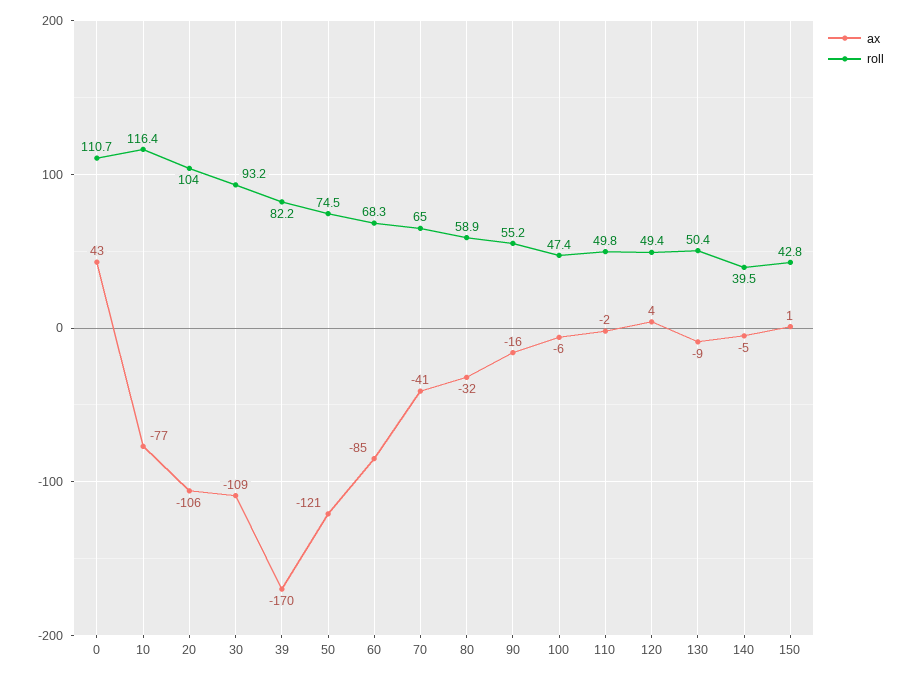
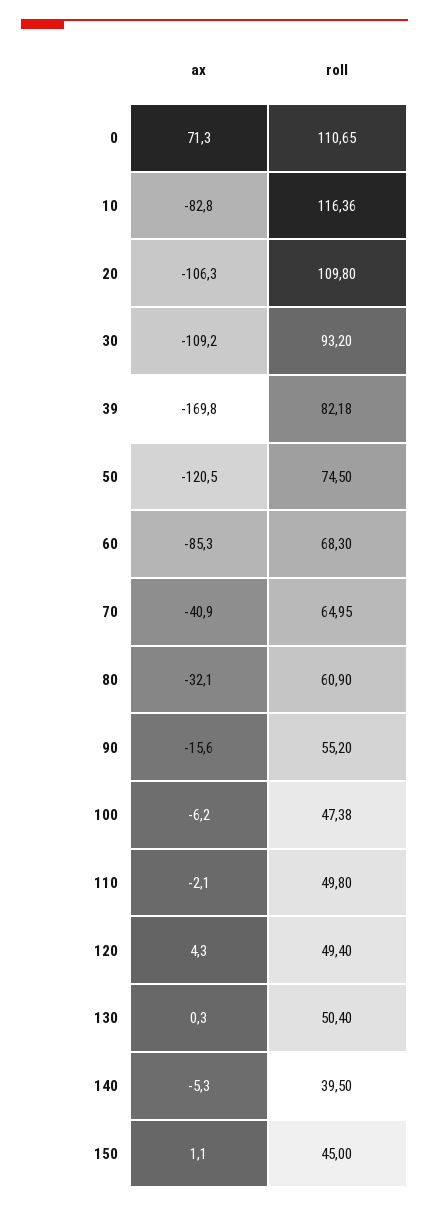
  {
    "ax": {
-     "0": 43,
+     "0": 71.3,
-     "10": -77,
+     "10": -82.8,
      "20": -106.3,
      "30": -109.2,
      "39": -169.8,
      "50": -120.5,
      "60": -85.3,
      "70": -40.9,
      "80": -32.1,
      "90": -15.6,
      "100": -6.2,
      "110": -2.1,
      "120": 4.3,
-     "130": -9,
+     "130": 0.3,
      "140": -5.3,
      "150": 1.1
    },
    "roll": {
      "0": 110.65,
      "10": 116.36,
-     "20": 104,
+     "20": 109.8,
      "30": 93.2,
      "39": 82.18,
      "50": 74.5,
      "60": 68.3,
      "70": 64.95,
-     "80": 58.9,
+     "80": 60.9,
      "90": 55.2,
      "100": 47.38,
      "110": 49.8,
      "120": 49.4,
      "130": 50.4,
      "140": 39.5,
-     "150": 42.8
+     "150": 45
    }
  }

